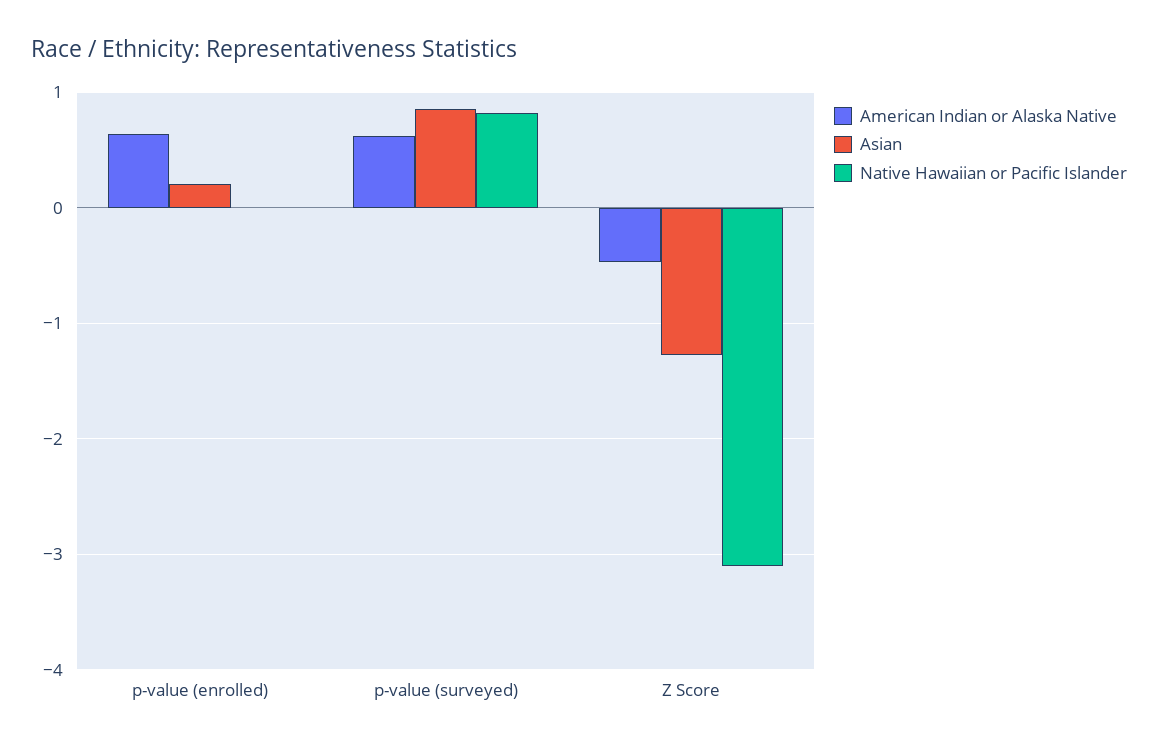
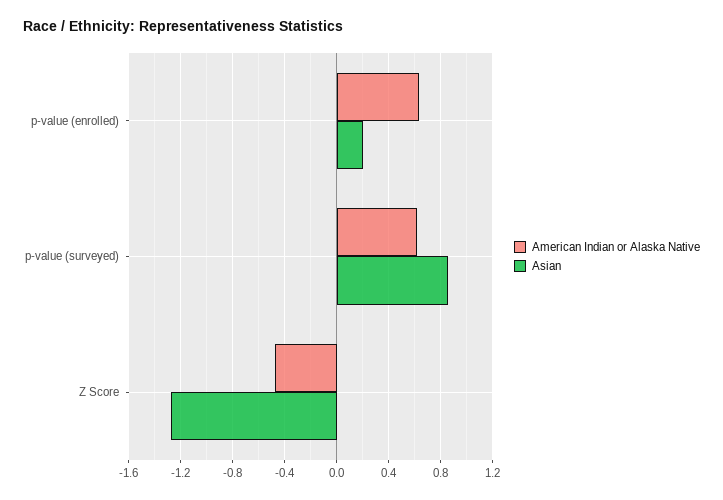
  {
    "American Indian or Alaska Native": {
      "p-value (enrolled)": 0.65,
      "p-value (surveyed)": 0.6,
      "Z Score": -0.45
    },
    "Asian": {
      "p-value (enrolled)": 0.2,
      "p-value (surveyed)": 0.85,
      "Z Score": -1.25
-   },
+   }
-   "Native Hawaiian or Pacific Islander": {
-     "p-value (enrolled)": 0,
-     "p-value (surveyed)": 0.8,
-     "Z Score": -3.1
-   }
  }

